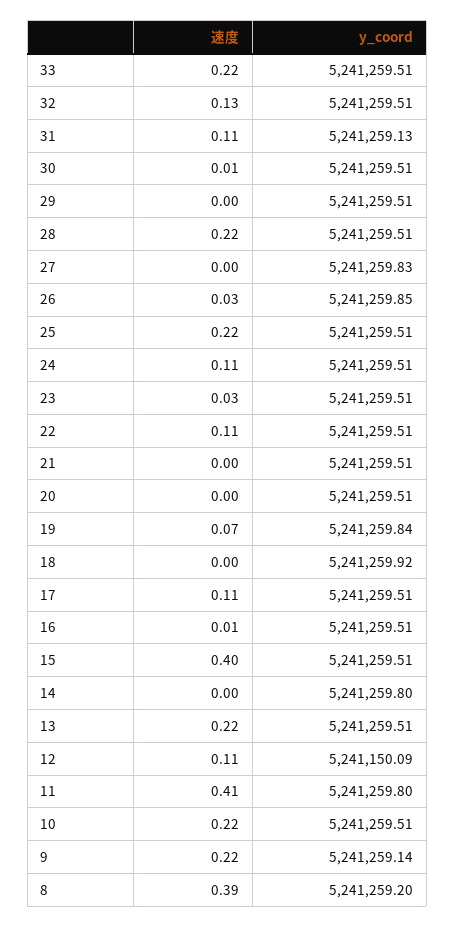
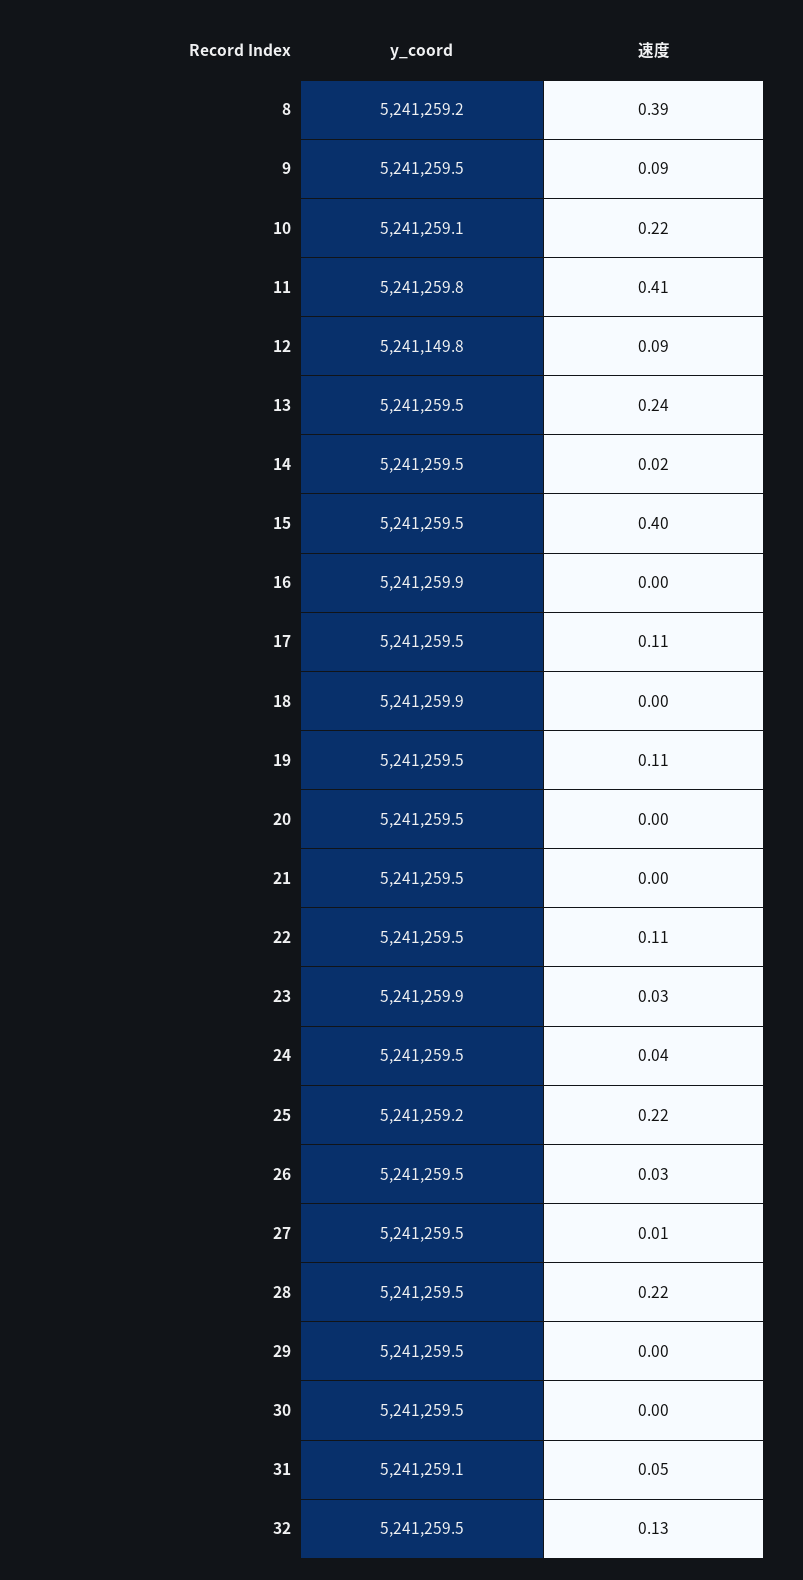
  {
    "速度": {
-     "33": 0.22,
      "32": 0.13,
-     "31": 0.11,
+     "31": 0.05,
-     "30": 0.01,
+     "30": 0,
      "29": 0,
      "28": 0.22,
-     "27": 0,
+     "27": 0.01,
      "26": 0.03,
      "25": 0.22,
-     "24": 0.11,
+     "24": 0.04,
      "23": 0.03,
      "22": 0.11,
      "21": 0,
      "20": 0,
-     "19": 0.07,
+     "19": 0.11,
      "18": 0,
      "17": 0.11,
-     "16": 0.01,
+     "16": 0,
      "15": 0.4,
-     "14": 0,
+     "14": 0.02,
-     "13": 0.22,
+     "13": 0.24,
-     "12": 0.11,
+     "12": 0.09,
      "11": 0.41,
      "10": 0.22,
-     "9": 0.22,
+     "9": 0.09,
      "8": 0.39
    },
    "y_coord": {
-     "33": 5241259.51,
      "32": 5241259.51,
      "31": 5241259.13,
      "30": 5241259.51,
      "29": 5241259.51,
      "28": 5241259.51,
-     "27": 5241259.83,
+     "27": 5241259.5,
-     "26": 5241259.85,
+     "26": 5241259.5,
-     "25": 5241259.51,
+     "25": 5241259.2,
      "24": 5241259.51,
-     "23": 5241259.51,
+     "23": 5241259.9,
      "22": 5241259.51,
      "21": 5241259.51,
      "20": 5241259.51,
-     "19": 5241259.84,
+     "19": 5241259.5,
      "18": 5241259.92,
      "17": 5241259.51,
-     "16": 5241259.51,
+     "16": 5241259.9,
      "15": 5241259.51,
-     "14": 5241259.8,
+     "14": 5241259.5,
      "13": 5241259.51,
-     "12": 5241150.09,
+     "12": 5241149.8,
      "11": 5241259.8,
-     "10": 5241259.51,
+     "10": 5241259.1,
-     "9": 5241259.14,
+     "9": 5241259.5,
      "8": 5241259.2
    }
  }

